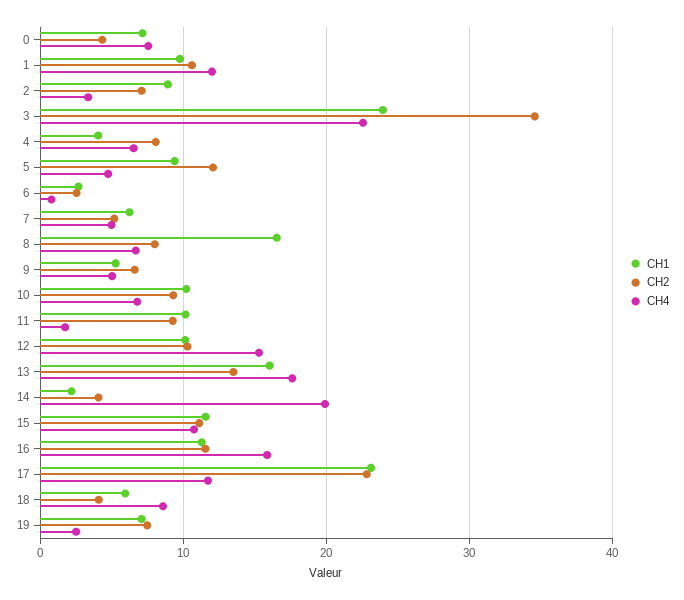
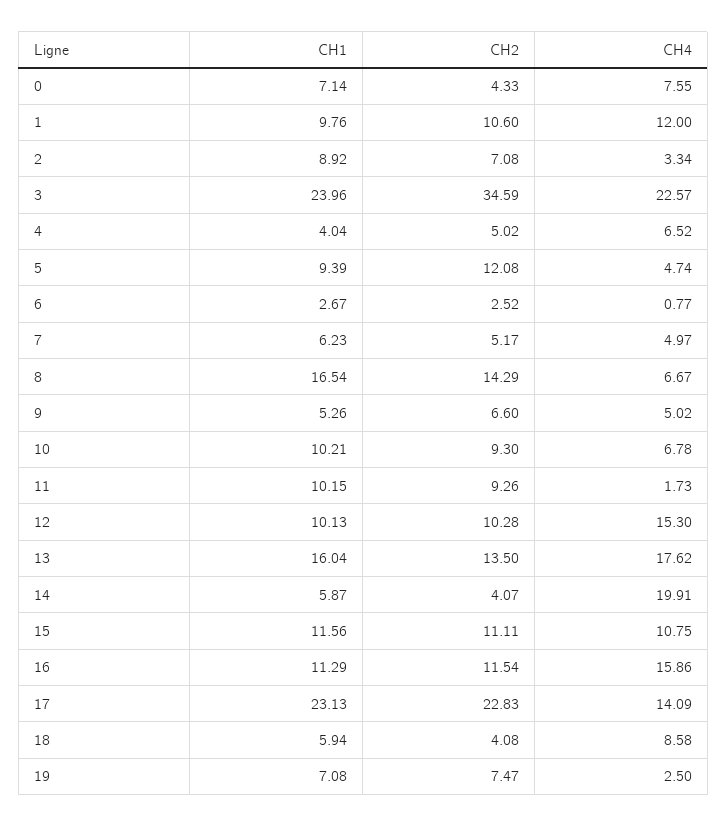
  {
    "CH1": {
      "0": 7.14,
      "1": 9.76,
      "2": 8.92,
      "3": 23.96,
      "4": 4.04,
      "5": 9.39,
      "6": 2.67,
      "7": 6.23,
      "8": 16.54,
      "9": 5.26,
      "10": 10.21,
      "11": 10.15,
      "12": 10.13,
      "13": 16.04,
-     "14": 2,
+     "14": 5.87,
      "15": 11.56,
      "16": 11.29,
      "17": 23.13,
      "18": 5.94,
      "19": 7.08
    },
    "CH2": {
      "0": 4.33,
      "1": 10.6,
      "2": 7.08,
      "3": 34.59,
-     "4": 8,
+     "4": 5.02,
      "5": 12.08,
      "6": 2.52,
      "7": 5.17,
-     "8": 8,
+     "8": 14.29,
      "9": 6.6,
      "10": 9.3,
      "11": 9.26,
      "12": 10.28,
      "13": 13.5,
      "14": 4.07,
      "15": 11.11,
      "16": 11.54,
      "17": 22.83,
      "18": 4.08,
      "19": 7.47
    },
    "CH4": {
      "0": 7.55,
      "1": 12,
      "2": 3.34,
      "3": 22.57,
      "4": 6.52,
      "5": 4.74,
      "6": 0.77,
      "7": 4.97,
      "8": 6.67,
      "9": 5.02,
      "10": 6.78,
      "11": 1.73,
      "12": 15.3,
      "13": 17.62,
      "14": 19.91,
      "15": 10.75,
      "16": 15.86,
-     "17": 12,
+     "17": 14.09,
      "18": 8.58,
      "19": 2.5
    }
  }

